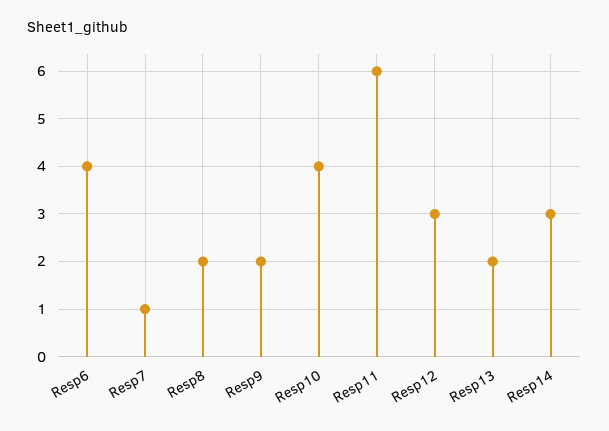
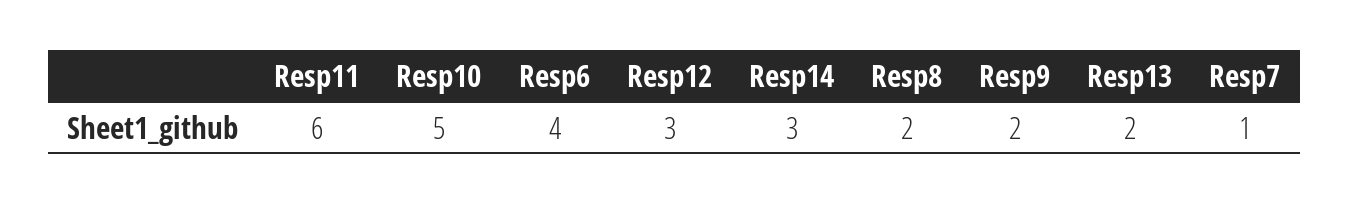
  {
    "Resp6": 4,
    "Resp7": 1,
    "Resp8": 2,
    "Resp9": 2,
-   "Resp10": 4,
+   "Resp10": 5,
    "Resp11": 6,
    "Resp12": 3,
    "Resp13": 2,
    "Resp14": 3
  }

